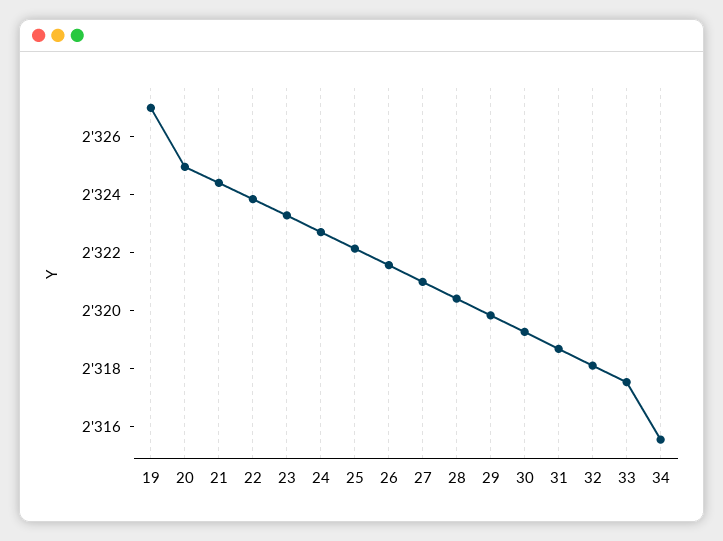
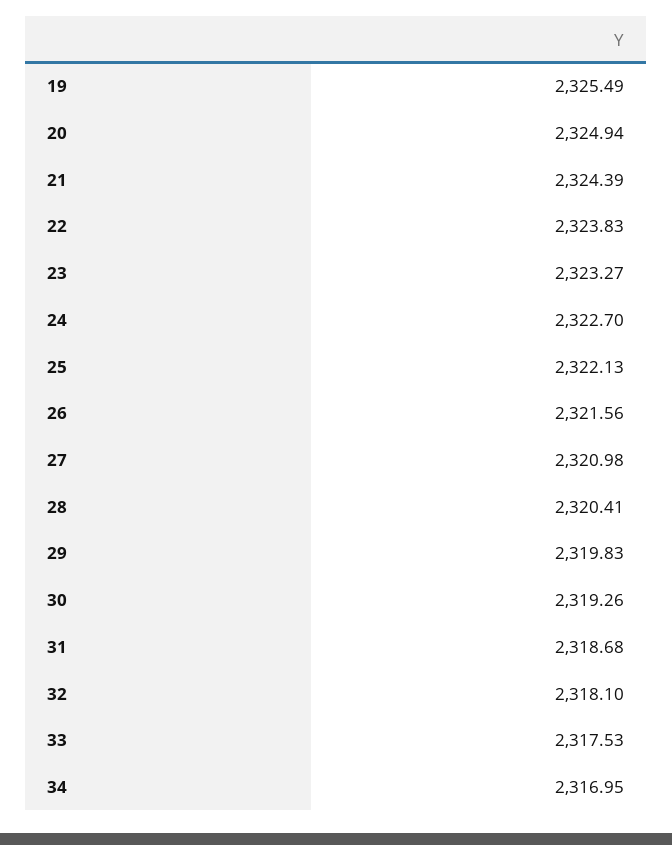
  {
-   "19": 2327,
+   "19": 2325.49,
    "20": 2324.94,
    "21": 2324.39,
    "22": 2323.83,
    "23": 2323.27,
    "24": 2322.7,
    "25": 2322.13,
    "26": 2321.56,
    "27": 2320.98,
    "28": 2320.41,
    "29": 2319.83,
    "30": 2319.26,
    "31": 2318.68,
    "32": 2318.1,
    "33": 2317.53,
-   "34": 2315.5
+   "34": 2316.95
  }

